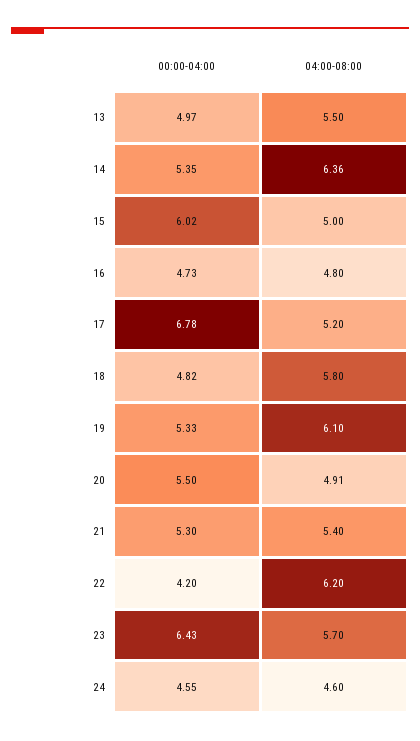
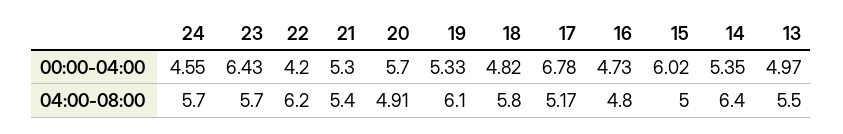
  {
    "00:00-04:00": {
      "13": 4.97,
      "14": 5.35,
      "15": 6.02,
      "16": 4.73,
      "17": 6.78,
      "18": 4.82,
      "19": 5.33,
-     "20": 5.5,
+     "20": 5.7,
      "21": 5.3,
      "22": 4.2,
      "23": 6.43,
      "24": 4.55
    },
    "04:00-08:00": {
      "13": 5.5,
-     "14": 6.36,
+     "14": 6.4,
      "15": 5,
      "16": 4.8,
-     "17": 5.2,
+     "17": 5.17,
      "18": 5.8,
      "19": 6.1,
      "20": 4.91,
      "21": 5.4,
      "22": 6.2,
      "23": 5.7,
-     "24": 4.6
+     "24": 5.7
    }
  }

